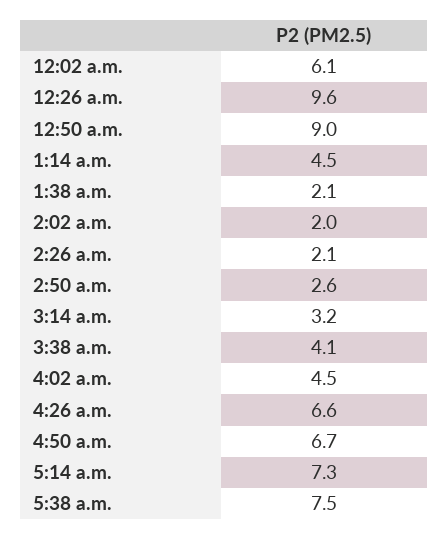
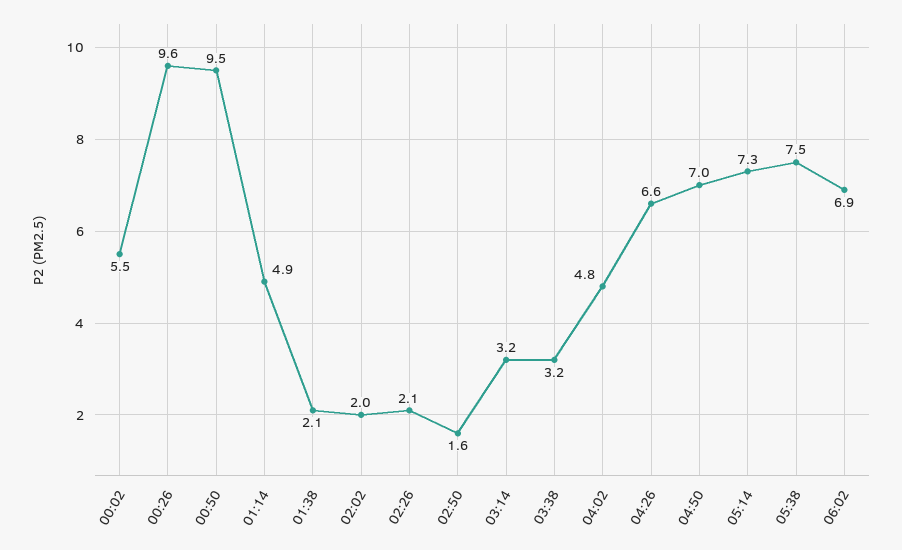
  {
-   "12:02 a.m.": 6.1,
+   "12:02 a.m.": 5.5,
    "12:26 a.m.": 9.6,
-   "12:50 a.m.": 9,
+   "12:50 a.m.": 9.5,
-   "1:14 a.m.": 4.5,
+   "1:14 a.m.": 4.9,
    "1:38 a.m.": 2.1,
    "2:02 a.m.": 2,
    "2:26 a.m.": 2.1,
-   "2:50 a.m.": 2.6,
+   "2:50 a.m.": 1.6,
    "3:14 a.m.": 3.2,
-   "3:38 a.m.": 4.1,
+   "3:38 a.m.": 3.2,
-   "4:02 a.m.": 4.5,
+   "4:02 a.m.": 4.8,
    "4:26 a.m.": 6.6,
-   "4:50 a.m.": 6.7,
+   "4:50 a.m.": 7,
    "5:14 a.m.": 7.3,
-   "5:38 a.m.": 7.5
+   "5:38 a.m.": 7.5,
+   "06:02": 6.9
  }

